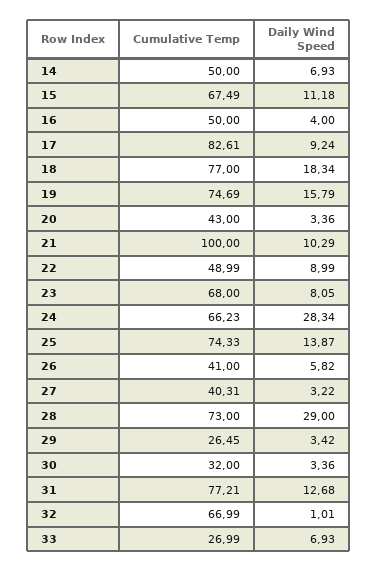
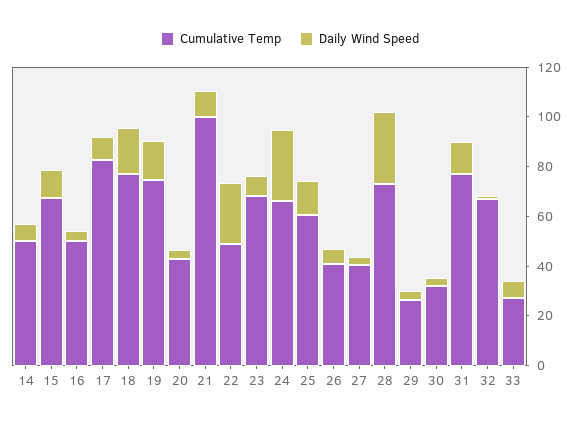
  {
    "Cumulative Temp": {
      "14": 50,
      "15": 67.49,
      "16": 50,
      "17": 82.61,
      "18": 77,
      "19": 74.69,
      "20": 43,
      "21": 100,
      "22": 48.99,
      "23": 68,
      "24": 66.23,
-     "25": 74.33,
+     "25": 60,
      "26": 41,
      "27": 40.31,
      "28": 73,
      "29": 26.45,
      "30": 32,
      "31": 77.21,
      "32": 66.99,
      "33": 26.99
    },
    "Daily Wind Speed": {
      "14": 6.93,
      "15": 11.18,
      "16": 4,
      "17": 9.24,
      "18": 18.34,
      "19": 15.79,
      "20": 3.36,
      "21": 10.29,
-     "22": 8.99,
+     "22": 25,
      "23": 8.05,
      "24": 28.34,
      "25": 13.87,
      "26": 5.82,
      "27": 3.22,
      "28": 29,
      "29": 3.42,
      "30": 3.36,
      "31": 12.68,
      "32": 1.01,
      "33": 6.93
    }
  }

